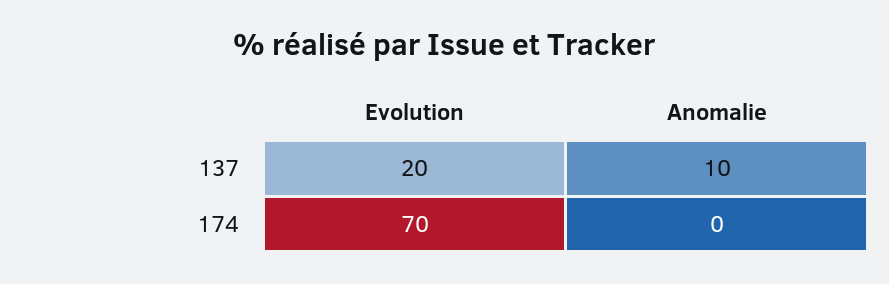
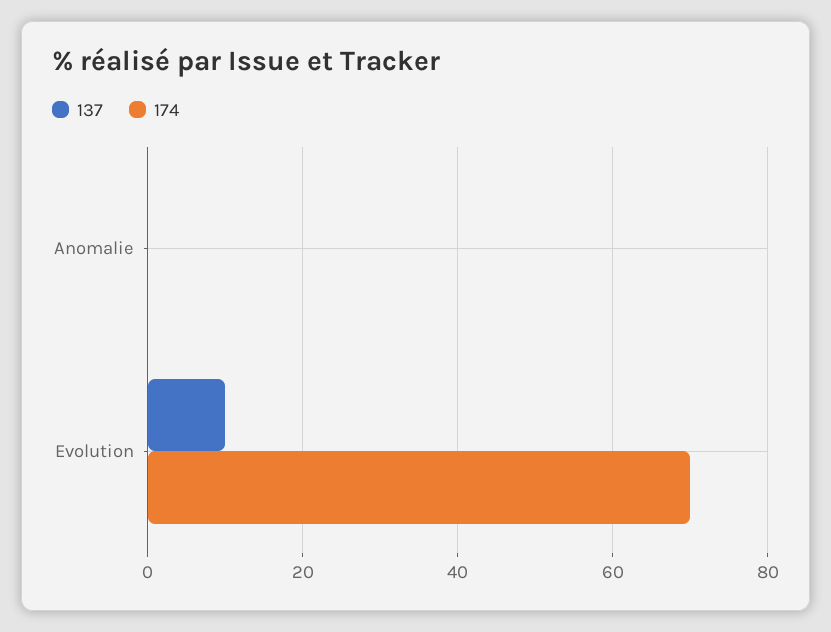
  {
    "137": {
-     "Evolution": 20,
+     "Evolution": 10,
-     "Anomalie": 10
+     "Anomalie": 0
    },
    "174": {
      "Evolution": 70,
      "Anomalie": 0
    }
  }

